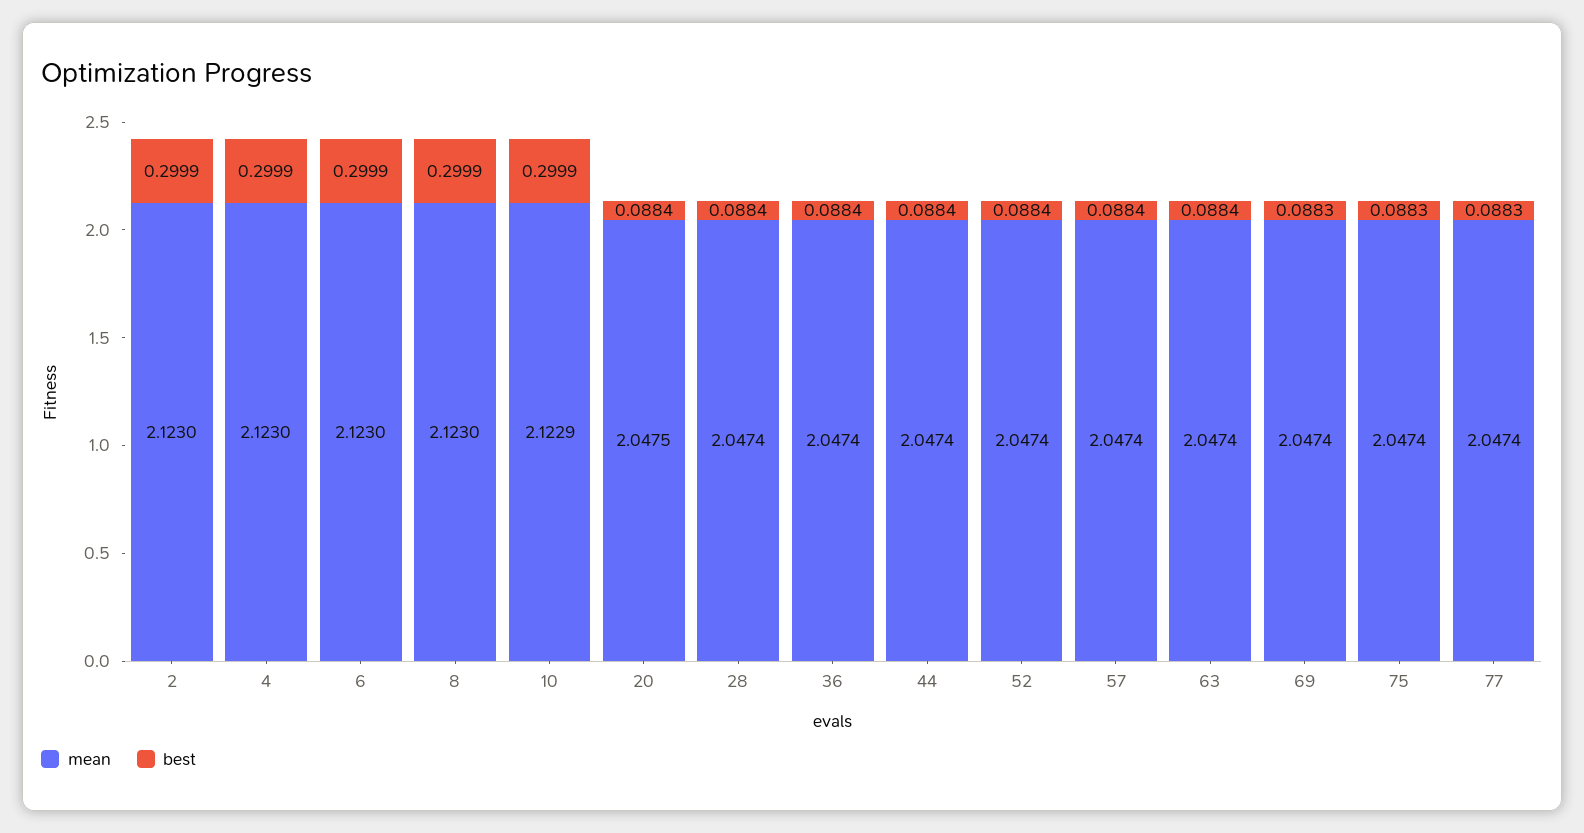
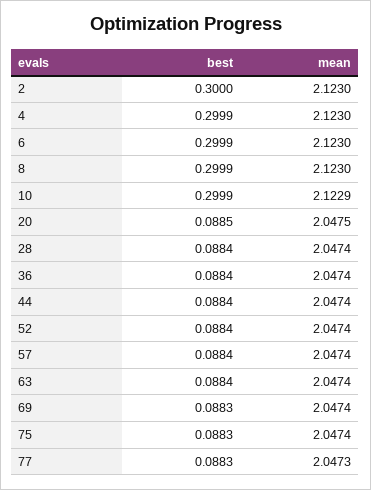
  {
    "mean": {
      "2": 2.123,
      "4": 2.123,
      "6": 2.123,
      "8": 2.123,
      "10": 2.1229,
      "20": 2.0475,
      "28": 2.0474,
      "36": 2.0474,
      "44": 2.0474,
      "52": 2.0474,
      "57": 2.0474,
      "63": 2.0474,
      "69": 2.0474,
      "75": 2.0474,
-     "77": 2.0474
+     "77": 2.0473
    },
    "best": {
-     "2": 0.2999,
+     "2": 0.3,
      "4": 0.2999,
      "6": 0.2999,
      "8": 0.2999,
      "10": 0.2999,
-     "20": 0.0884,
+     "20": 0.0885,
      "28": 0.0884,
      "36": 0.0884,
      "44": 0.0884,
      "52": 0.0884,
      "57": 0.0884,
      "63": 0.0884,
      "69": 0.0883,
      "75": 0.0883,
      "77": 0.0883
    }
  }

